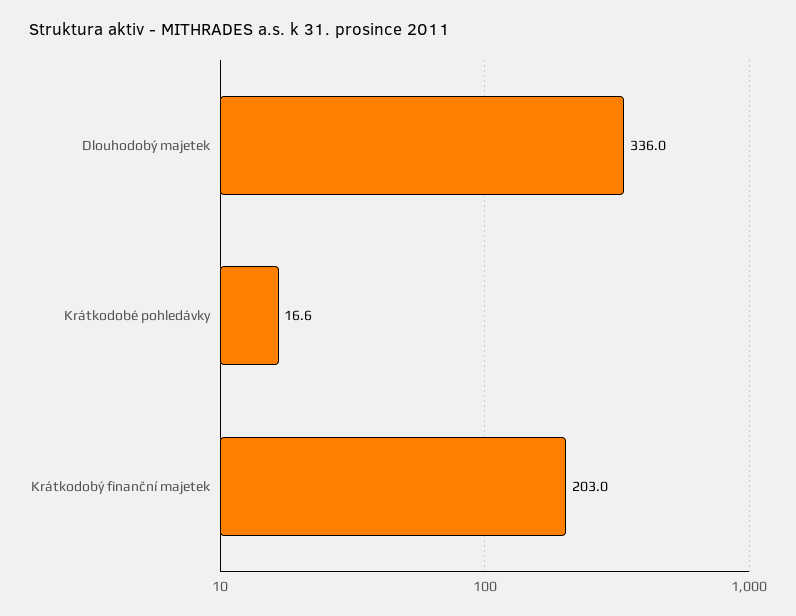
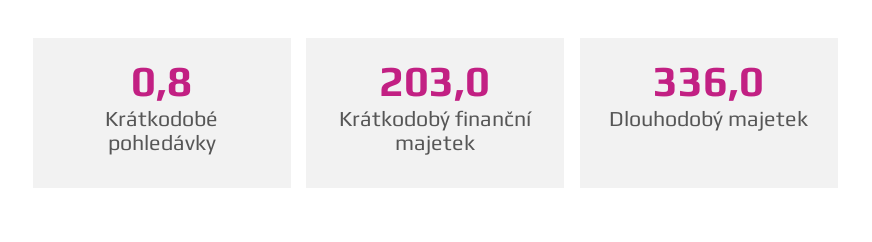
  {
    "Dlouhodobý majetek": 336,
-   "Krátkodobé pohledávky": 16.6,
+   "Krátkodobé pohledávky": 0.8,
    "Krátkodobý finanční majetek": 203
  }

